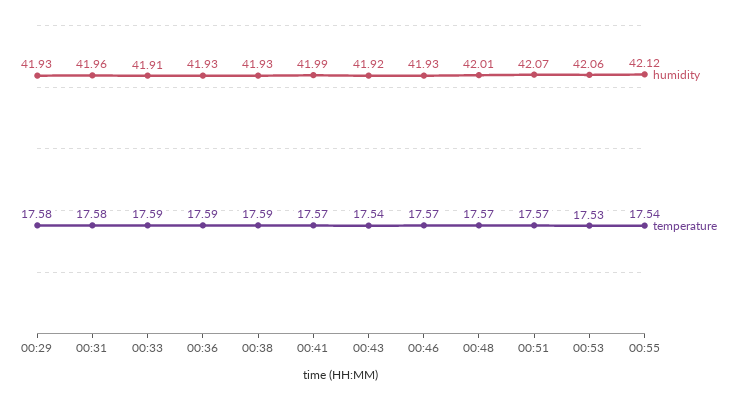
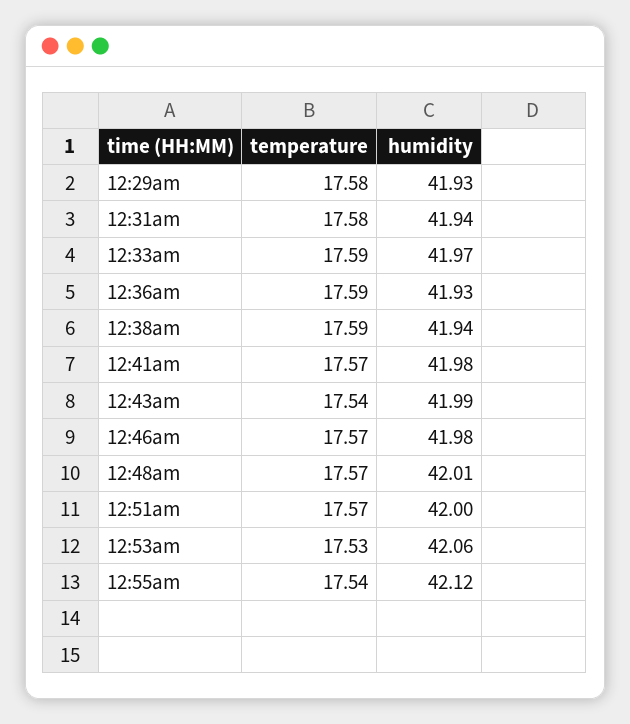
  {
    "humidity": {
      "00:29": 41.93,
-     "00:31": 41.96,
+     "00:31": 41.94,
-     "00:33": 41.91,
+     "00:33": 41.97,
      "00:36": 41.93,
-     "00:38": 41.93,
+     "00:38": 41.94,
-     "00:41": 41.99,
+     "00:41": 41.98,
-     "00:43": 41.92,
+     "00:43": 41.99,
-     "00:46": 41.93,
+     "00:46": 41.98,
      "00:48": 42.01,
-     "00:51": 42.07,
+     "00:51": 42,
      "00:53": 42.06,
      "00:55": 42.12
    },
    "temperature": {
      "00:29": 17.58,
      "00:31": 17.58,
      "00:33": 17.59,
      "00:36": 17.59,
      "00:38": 17.59,
      "00:41": 17.57,
      "00:43": 17.54,
      "00:46": 17.57,
      "00:48": 17.57,
      "00:51": 17.57,
      "00:53": 17.53,
      "00:55": 17.54
    }
  }

